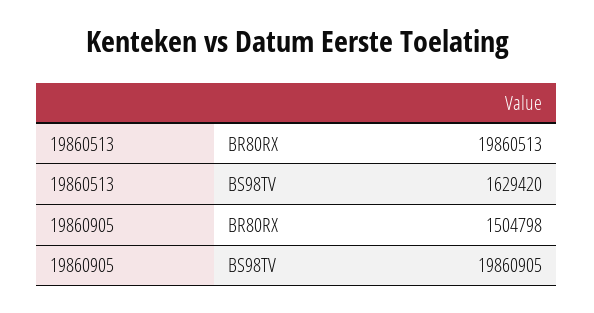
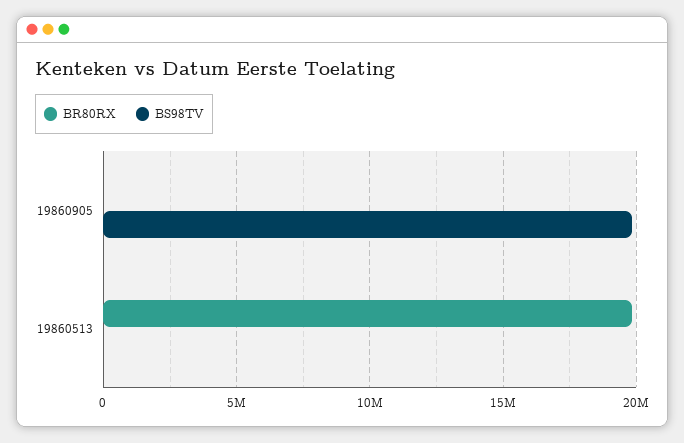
  {
    "BR80RX": {
      "19860513": 19860513,
-     "19860905": 1504798
+     "19860905": 0
    },
    "BS98TV": {
-     "19860513": 1629420,
+     "19860513": 0,
      "19860905": 19860905
    }
  }

